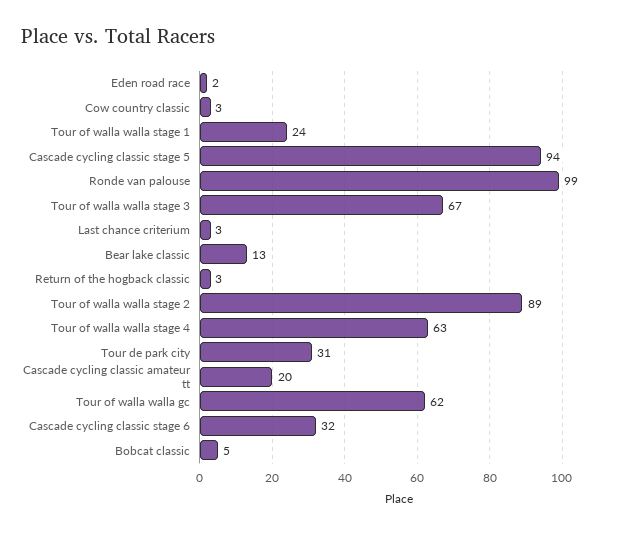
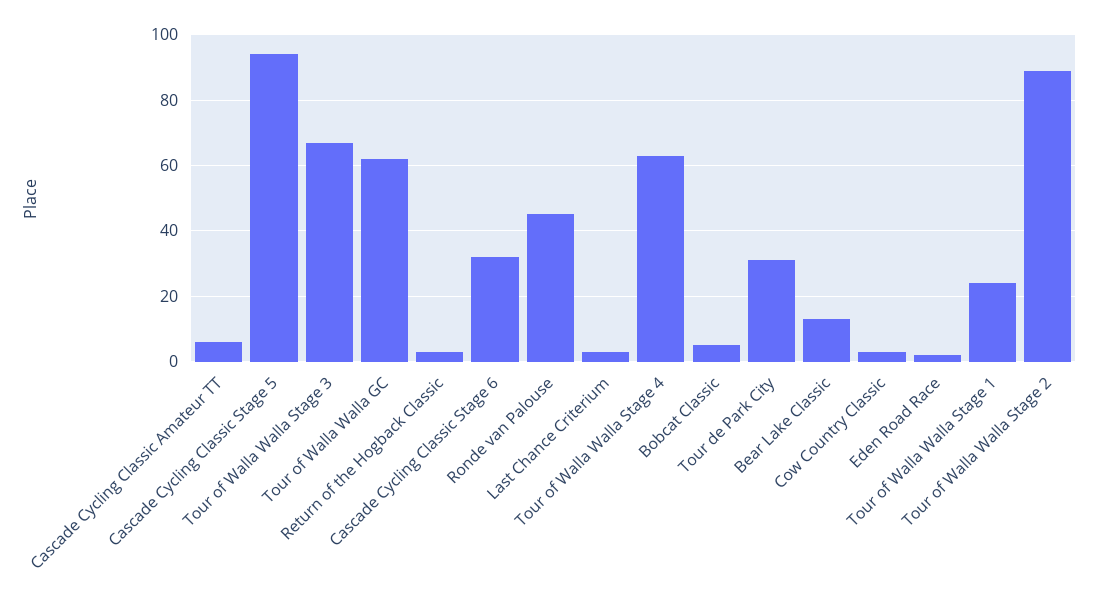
  {
    "Eden road race": 2,
    "Cow country classic": 3,
    "Tour of walla walla stage 1": 24,
    "Cascade cycling classic stage 5": 94,
-   "Ronde van palouse": 99,
+   "Ronde van palouse": 45,
    "Tour of walla walla stage 3": 67,
    "Last chance criterium": 3,
    "Bear lake classic": 13,
    "Return of the hogback classic": 3,
    "Tour of walla walla stage 2": 89,
    "Tour of walla walla stage 4": 63,
    "Tour de park city": 31,
-   "Cascade cycling classic amateur tt": 20,
+   "Cascade cycling classic amateur tt": 5,
    "Tour of walla walla gc": 62,
    "Cascade cycling classic stage 6": 32,
    "Bobcat classic": 5
  }

